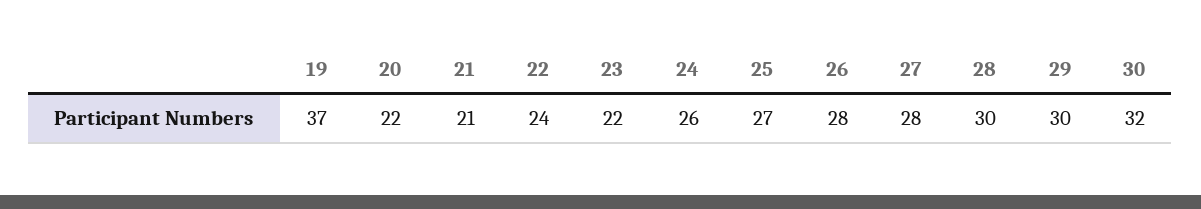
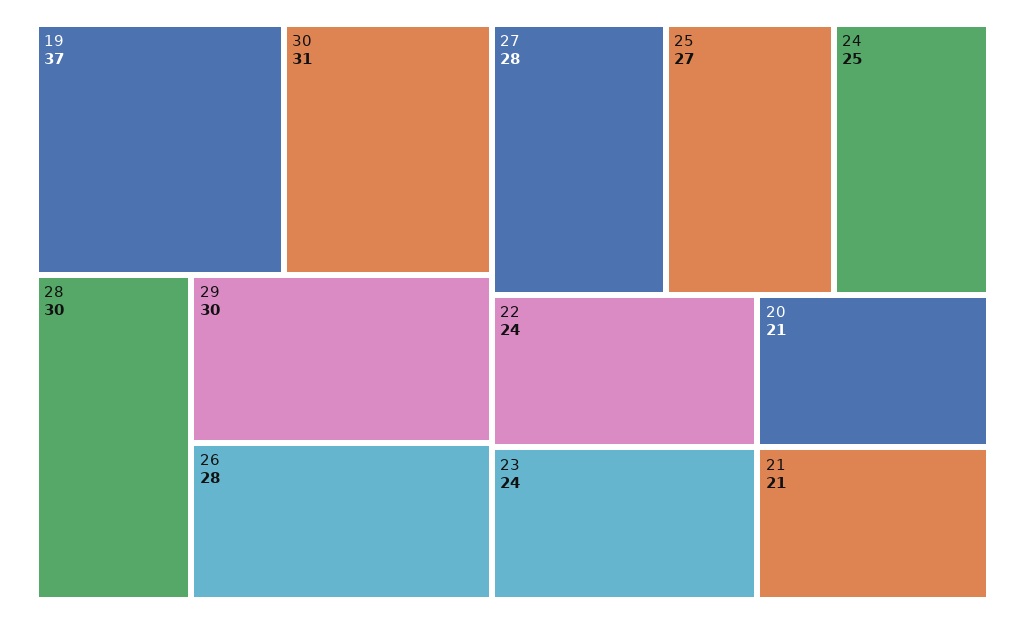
  {
    "19": 37,
-   "20": 22,
+   "20": 21,
    "21": 21,
    "22": 24,
-   "23": 22,
+   "23": 24,
-   "24": 26,
+   "24": 25,
    "25": 27,
    "26": 28,
    "27": 28,
    "28": 30,
    "29": 30,
-   "30": 32
+   "30": 31
  }

